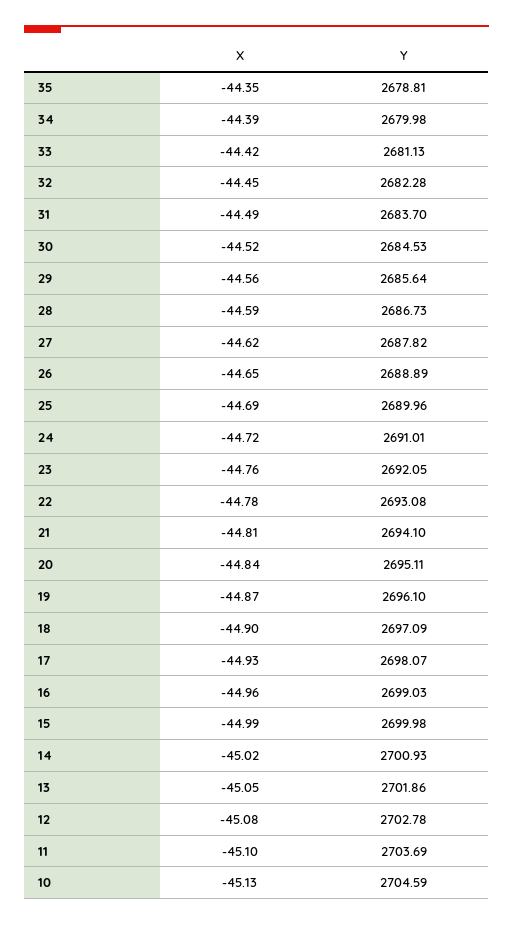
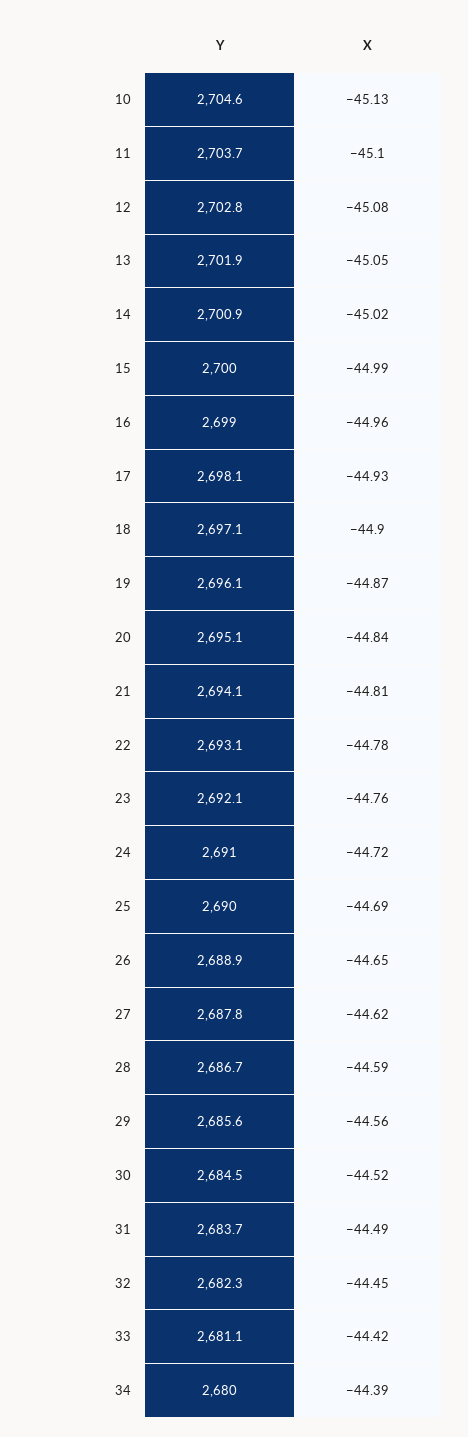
  {
    "X": {
-     "35": -44.35,
      "34": -44.39,
      "33": -44.42,
      "32": -44.45,
      "31": -44.49,
      "30": -44.52,
      "29": -44.56,
      "28": -44.59,
      "27": -44.62,
      "26": -44.65,
      "25": -44.69,
      "24": -44.72,
      "23": -44.76,
      "22": -44.78,
      "21": -44.81,
      "20": -44.84,
      "19": -44.87,
      "18": -44.9,
      "17": -44.93,
      "16": -44.96,
      "15": -44.99,
      "14": -45.02,
      "13": -45.05,
      "12": -45.08,
      "11": -45.1,
      "10": -45.13
    },
    "Y": {
-     "35": 2678.81,
      "34": 2679.98,
      "33": 2681.13,
      "32": 2682.28,
      "31": 2683.7,
      "30": 2684.53,
      "29": 2685.64,
      "28": 2686.73,
      "27": 2687.82,
      "26": 2688.89,
      "25": 2689.96,
      "24": 2691.01,
      "23": 2692.05,
      "22": 2693.08,
      "21": 2694.1,
      "20": 2695.11,
      "19": 2696.1,
      "18": 2697.09,
      "17": 2698.07,
      "16": 2699.03,
      "15": 2699.98,
      "14": 2700.93,
      "13": 2701.86,
      "12": 2702.78,
      "11": 2703.69,
      "10": 2704.59
    }
  }

